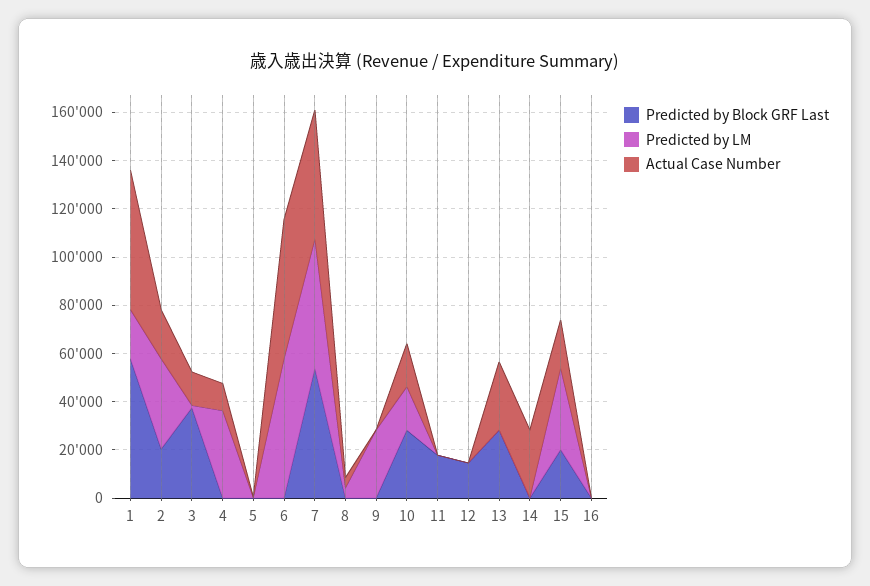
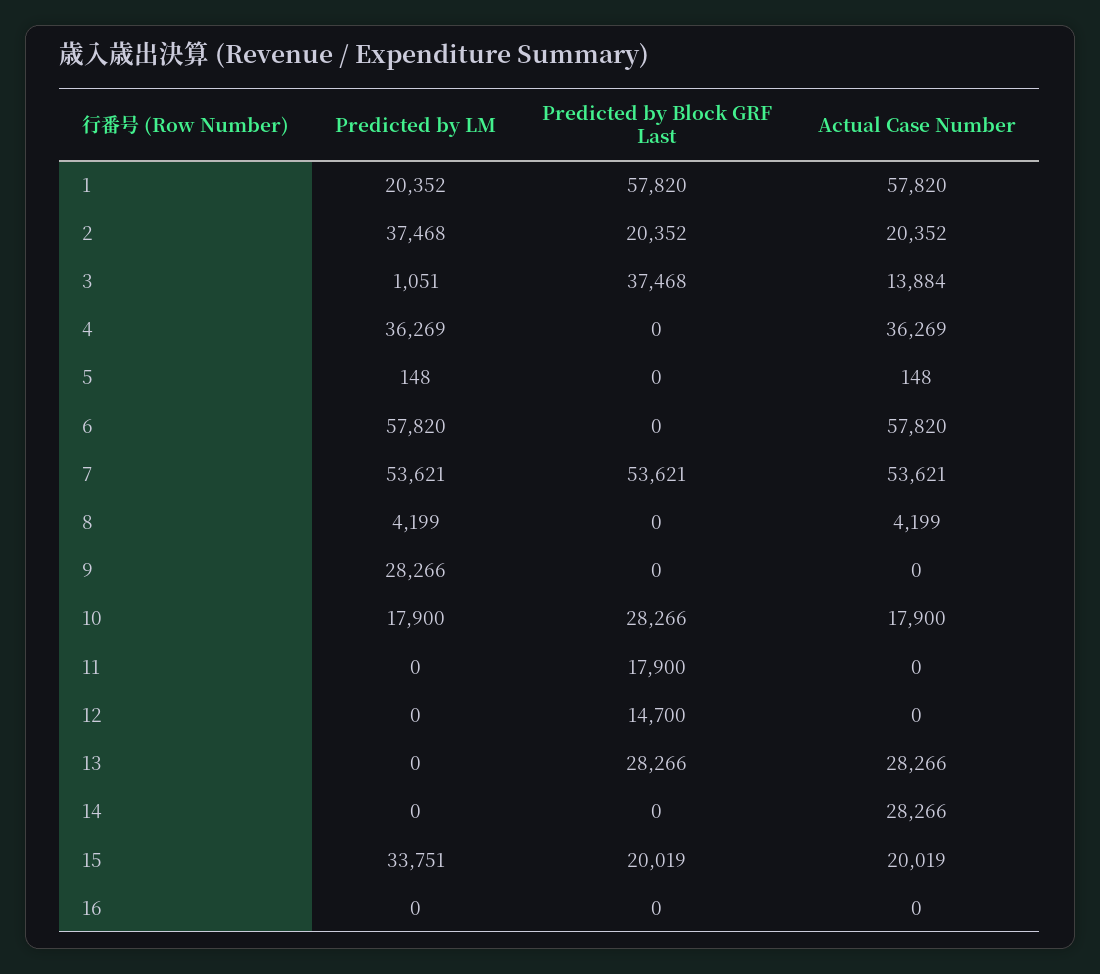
  {
    "Predicted by Block GRF Last": {
      "1": 57820,
      "2": 20352,
      "3": 37468,
      "4": 0,
      "5": 0,
      "6": 0,
      "7": 53621,
      "8": 0,
      "9": 0,
      "10": 28266,
      "11": 17900,
      "12": 14700,
      "13": 28266,
      "14": 0,
      "15": 20019,
      "16": 0
    },
    "Predicted by LM": {
      "1": 20352,
      "2": 37468,
      "3": 1051,
      "4": 36269,
      "5": 148,
      "6": 57820,
      "7": 53621,
      "8": 4199,
      "9": 28266,
      "10": 17900,
      "11": 0,
      "12": 0,
      "13": 0,
      "14": 0,
      "15": 33751,
      "16": 0
    },
    "Actual Case Number": {
      "1": 57820,
      "2": 20352,
      "3": 13884,
-     "4": 10000,
+     "4": 36269,
      "5": 148,
      "6": 57820,
      "7": 53621,
      "8": 4199,
      "9": 0,
      "10": 17900,
      "11": 0,
      "12": 0,
      "13": 28266,
      "14": 28266,
      "15": 20019,
      "16": 0
    }
  }

